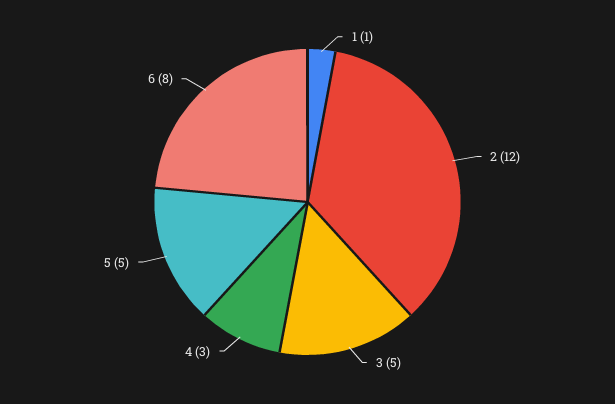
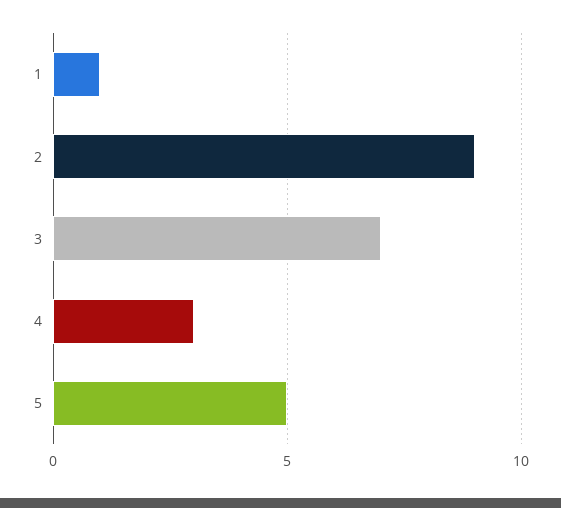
  {
    "1": 1,
-   "2": 12,
+   "2": 9,
-   "3": 5,
+   "3": 7,
    "4": 3,
-   "5": 5,
+   "5": 5
-   "6": 8
  }

